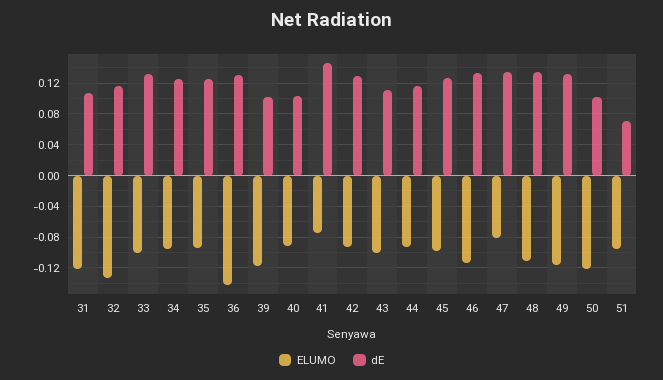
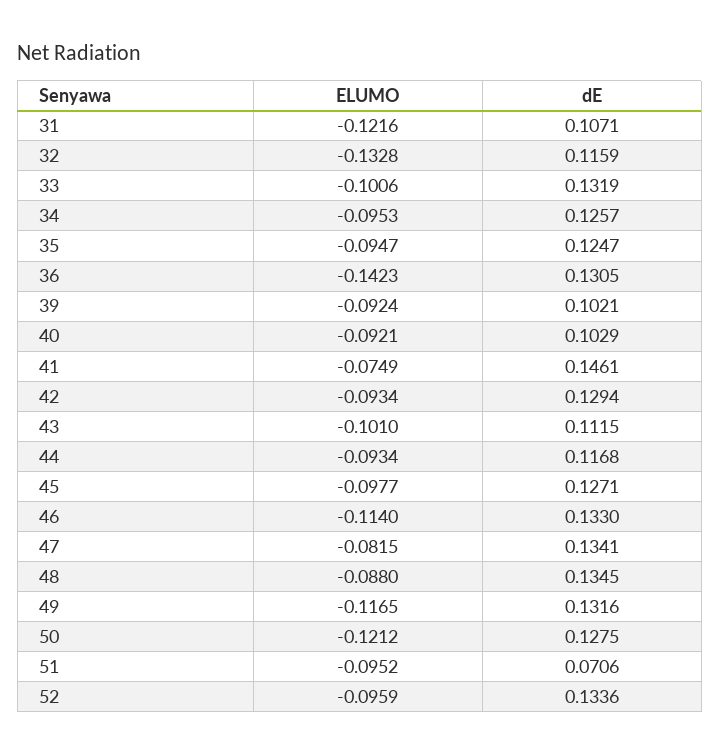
  {
    "ELUMO": {
      "31": -0.1216,
      "32": -0.1328,
      "33": -0.1006,
      "34": -0.0953,
      "35": -0.0947,
      "36": -0.1423,
-     "39": -0.12,
+     "39": -0.0924,
      "40": -0.0921,
      "41": -0.0749,
      "42": -0.0934,
      "43": -0.101,
      "44": -0.0934,
      "45": -0.0977,
      "46": -0.114,
      "47": -0.0815,
-     "48": -0.11,
+     "48": -0.088,
      "49": -0.1165,
      "50": -0.1212,
-     "51": -0.0952
+     "51": -0.0952,
+     "52": -0.0959
    },
    "dE": {
      "31": 0.1071,
      "32": 0.1159,
      "33": 0.1319,
      "34": 0.1257,
      "35": 0.1247,
      "36": 0.1305,
      "39": 0.1021,
      "40": 0.1029,
      "41": 0.1461,
      "42": 0.1294,
      "43": 0.1115,
      "44": 0.1168,
      "45": 0.1271,
      "46": 0.133,
      "47": 0.1341,
      "48": 0.1345,
      "49": 0.1316,
-     "50": 0.1,
+     "50": 0.1275,
-     "51": 0.0706
+     "51": 0.0706,
+     "52": 0.1336
    }
  }

